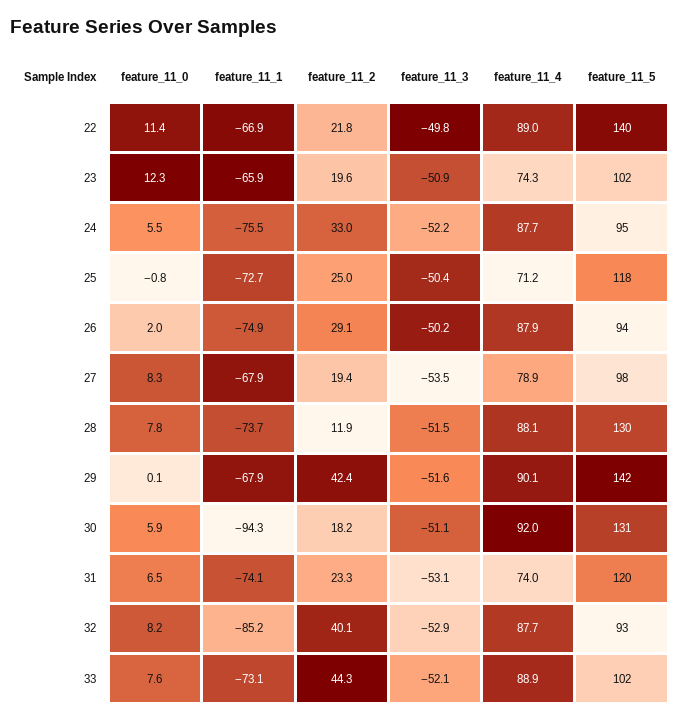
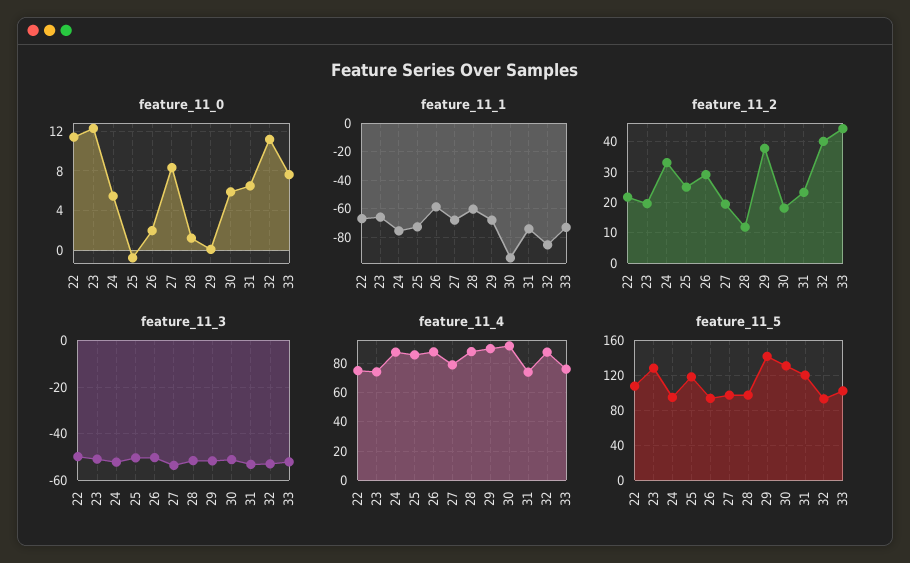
  {
    "feature_11_0": {
      "22": 11.4,
      "23": 12.3,
      "24": 5.5,
      "25": -0.8,
      "26": 2,
      "27": 8.3,
-     "28": 7.8,
+     "28": 1,
      "29": 0.1,
      "30": 5.9,
      "31": 6.5,
-     "32": 8.2,
+     "32": 11,
      "33": 7.6
    },
    "feature_11_1": {
      "22": -66.9,
      "23": -65.9,
      "24": -75.5,
      "25": -72.7,
-     "26": -74.9,
+     "26": -60,
      "27": -67.9,
-     "28": -73.7,
+     "28": -60,
      "29": -67.9,
      "30": -94.3,
      "31": -74.1,
      "32": -85.2,
      "33": -73.1
    },
    "feature_11_2": {
      "22": 21.8,
      "23": 19.6,
      "24": 33,
      "25": 25,
      "26": 29.1,
      "27": 19.4,
      "28": 11.9,
-     "29": 42.4,
+     "29": 38,
      "30": 18.2,
      "31": 23.3,
      "32": 40.1,
      "33": 44.3
    },
    "feature_11_3": {
      "22": -49.8,
      "23": -50.9,
      "24": -52.2,
      "25": -50.4,
      "26": -50.2,
      "27": -53.5,
      "28": -51.5,
      "29": -51.6,
      "30": -51.1,
      "31": -53.1,
      "32": -52.9,
      "33": -52.1
    },
    "feature_11_4": {
-     "22": 89,
+     "22": 75,
      "23": 74.3,
      "24": 87.7,
-     "25": 71.2,
+     "25": 85,
      "26": 87.9,
      "27": 78.9,
      "28": 88.1,
      "29": 90.1,
      "30": 92,
      "31": 74,
      "32": 87.7,
-     "33": 88.9
+     "33": 75
    },
    "feature_11_5": {
-     "22": 140,
+     "22": 110,
-     "23": 102,
+     "23": 130,
      "24": 95,
      "25": 118,
      "26": 94,
      "27": 98,
-     "28": 130,
+     "28": 100,
      "29": 142,
      "30": 131,
      "31": 120,
      "32": 93,
      "33": 102
    }
  }

